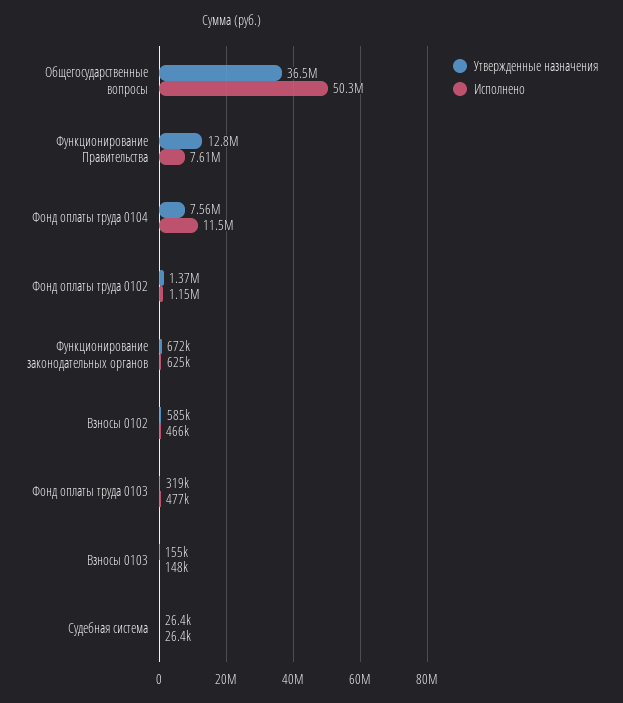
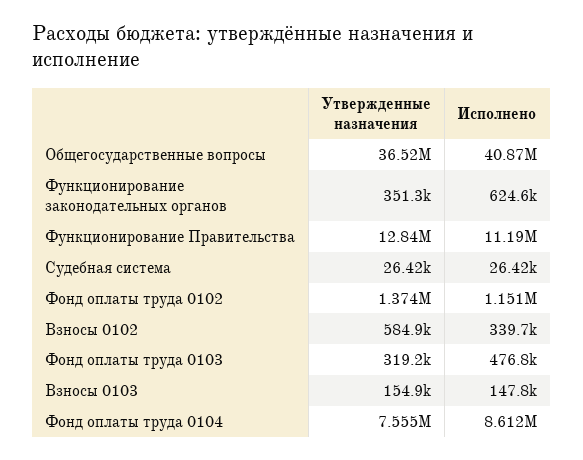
  {
    "Утвержденные назначения": {
      "Общегосударственные вопросы": 36520000,
      "Функционирование Правительства": 12840000,
      "Фонд оплаты труда 0104": 7555000,
      "Фонд оплаты труда 0102": 1374000,
-     "Функционирование законодательных органов": 672000,
+     "Функционирование законодательных органов": 351300,
      "Взносы 0102": 584900,
      "Фонд оплаты труда 0103": 319200,
      "Взносы 0103": 154900,
      "Судебная система": 26420
    },
    "Исполнено": {
-     "Общегосударственные вопросы": 50300000,
+     "Общегосударственные вопросы": 40870000,
-     "Функционирование Правительства": 7610000,
+     "Функционирование Правительства": 11190000,
-     "Фонд оплаты труда 0104": 11500000,
+     "Фонд оплаты труда 0104": 8612000,
      "Фонд оплаты труда 0102": 1151000,
      "Функционирование законодательных органов": 624600,
-     "Взносы 0102": 466000,
+     "Взносы 0102": 339700,
      "Фонд оплаты труда 0103": 476800,
      "Взносы 0103": 147800,
      "Судебная система": 26420
    }
  }

